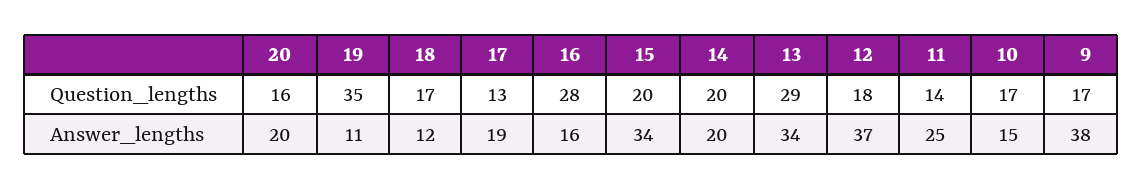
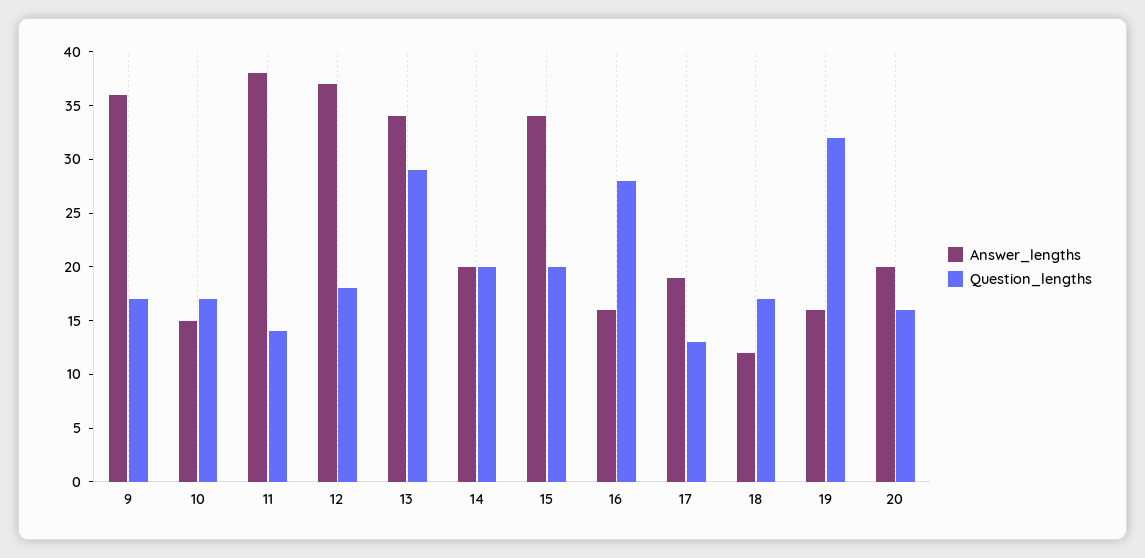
  {
    "Question_lengths": {
      "20": 16,
-     "19": 35,
+     "19": 32,
      "18": 17,
      "17": 13,
      "16": 28,
      "15": 20,
      "14": 20,
      "13": 29,
      "12": 18,
      "11": 14,
      "10": 17,
      "9": 17
    },
    "Answer_lengths": {
      "20": 20,
-     "19": 11,
+     "19": 16,
      "18": 12,
      "17": 19,
      "16": 16,
      "15": 34,
      "14": 20,
      "13": 34,
      "12": 37,
-     "11": 25,
+     "11": 38,
      "10": 15,
-     "9": 38
+     "9": 36
    }
  }

